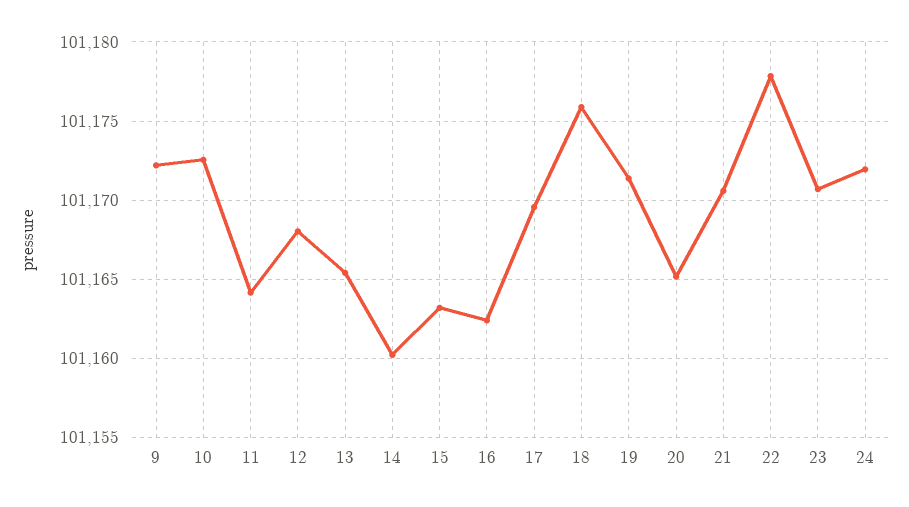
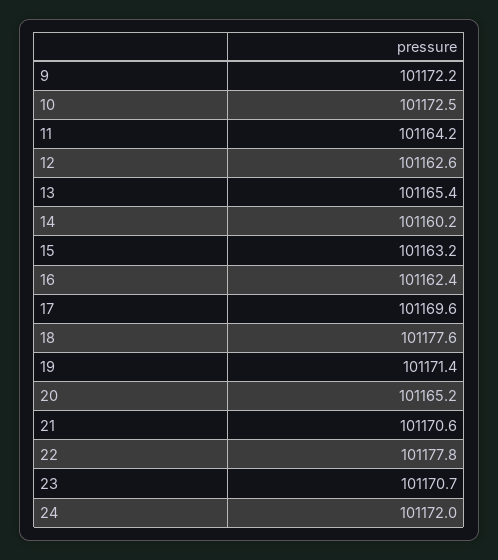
  {
    "9": 101172.2,
    "10": 101172.5,
    "11": 101164.2,
-   "12": 101168,
+   "12": 101162.6,
    "13": 101165.4,
    "14": 101160.2,
    "15": 101163.2,
    "16": 101162.4,
    "17": 101169.6,
-   "18": 101176,
+   "18": 101177.6,
    "19": 101171.4,
    "20": 101165.2,
    "21": 101170.6,
    "22": 101177.8,
    "23": 101170.7,
    "24": 101172
  }

